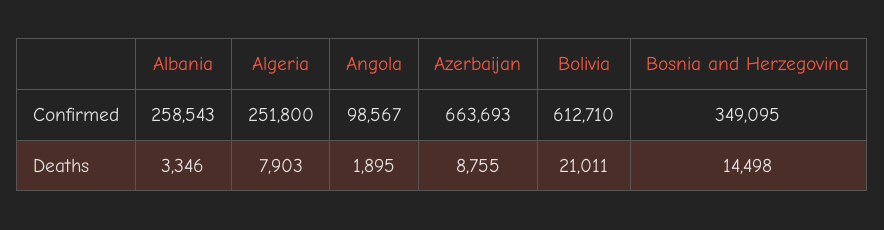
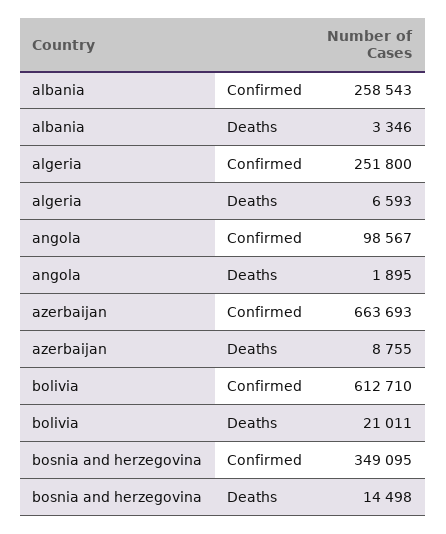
  {
    "Albania": {
      "Confirmed": 258543,
      "Deaths": 3346
    },
    "Algeria": {
      "Confirmed": 251800,
-     "Deaths": 7903
+     "Deaths": 6593
    },
    "Angola": {
      "Confirmed": 98567,
      "Deaths": 1895
    },
    "Azerbaijan": {
      "Confirmed": 663693,
      "Deaths": 8755
    },
    "Bolivia": {
      "Confirmed": 612710,
      "Deaths": 21011
    },
    "Bosnia and Herzegovina": {
      "Confirmed": 349095,
      "Deaths": 14498
    }
  }

